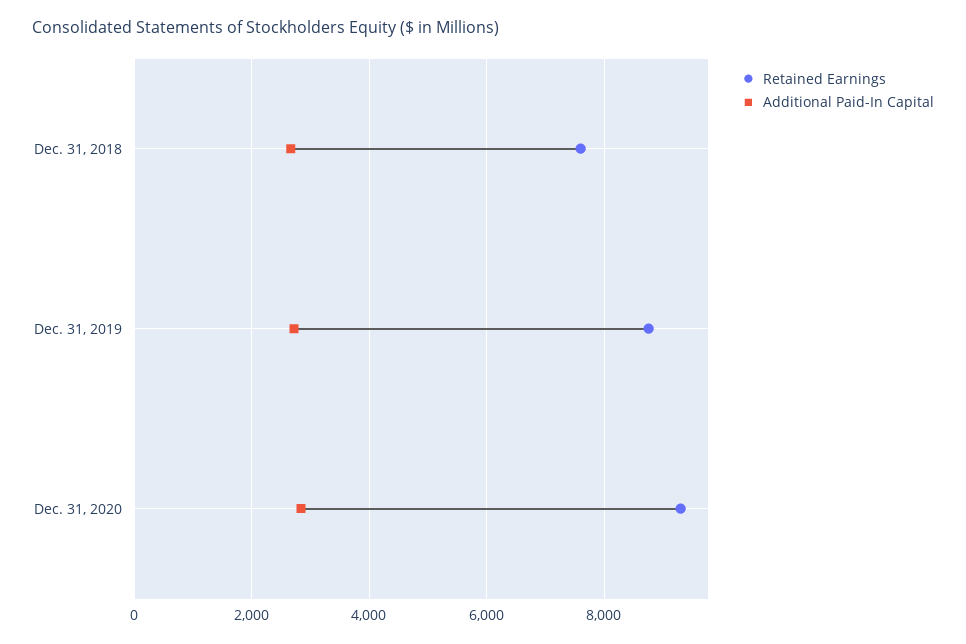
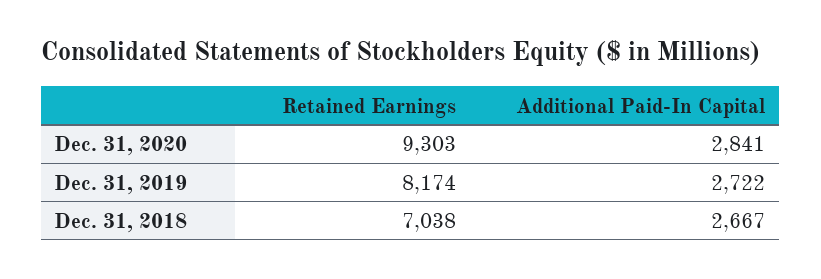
  {
    "Retained Earnings": {
-     "Dec. 31, 2018": 7600,
+     "Dec. 31, 2018": 7038,
-     "Dec. 31, 2019": 8800,
+     "Dec. 31, 2019": 8174,
      "Dec. 31, 2020": 9303
    },
    "Additional Paid-In Capital": {
      "Dec. 31, 2018": 2667,
      "Dec. 31, 2019": 2722,
      "Dec. 31, 2020": 2841
    }
  }

